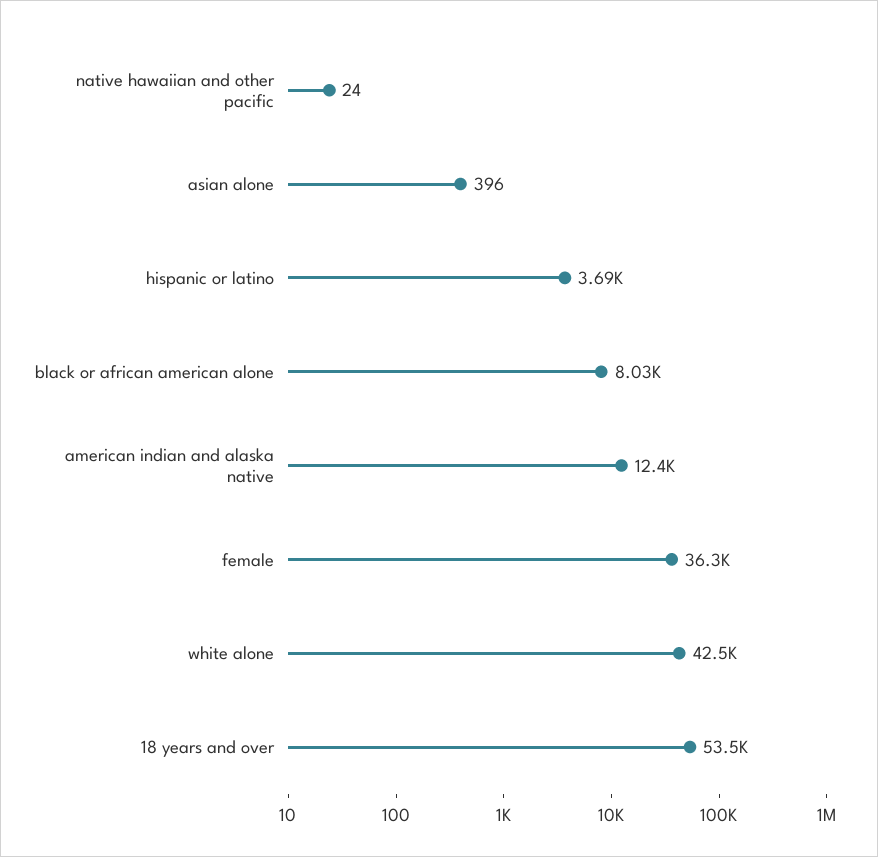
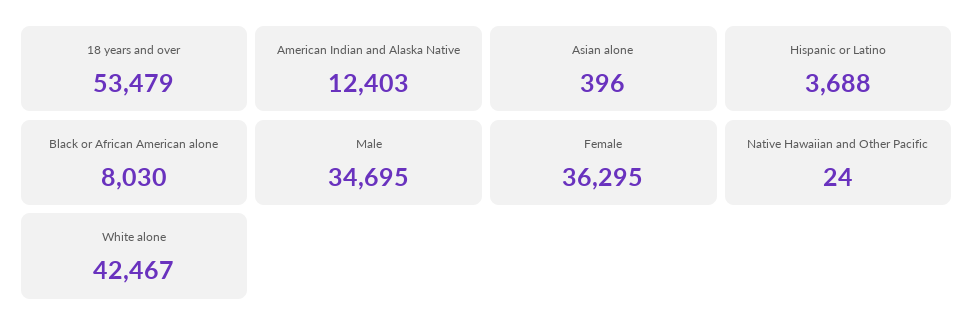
  {
    "native hawaiian and other pacific": 24,
    "asian alone": 396,
    "hispanic or latino": 3688,
    "black or african american alone": 8030,
    "american indian and alaska native": 12403,
    "female": 36295,
    "white alone": 42467,
-   "18 years and over": 53479
+   "18 years and over": 53479,
+   "Male": 34695
  }

